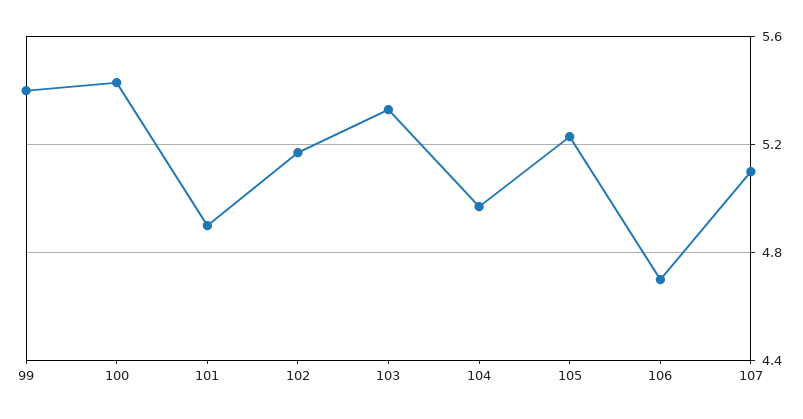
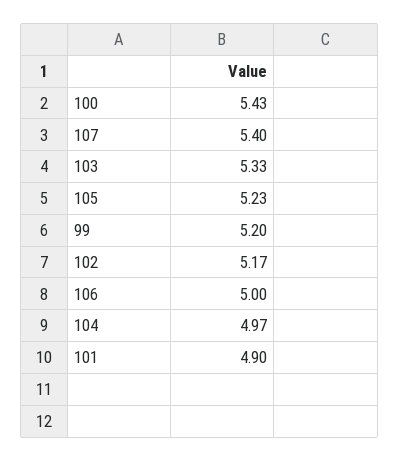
  {
-   "99": 5.4,
+   "99": 5.2,
    "100": 5.43,
    "101": 4.9,
    "102": 5.17,
    "103": 5.33,
    "104": 4.97,
    "105": 5.23,
-   "106": 4.7,
+   "106": 5,
-   "107": 5.1
+   "107": 5.4
  }

